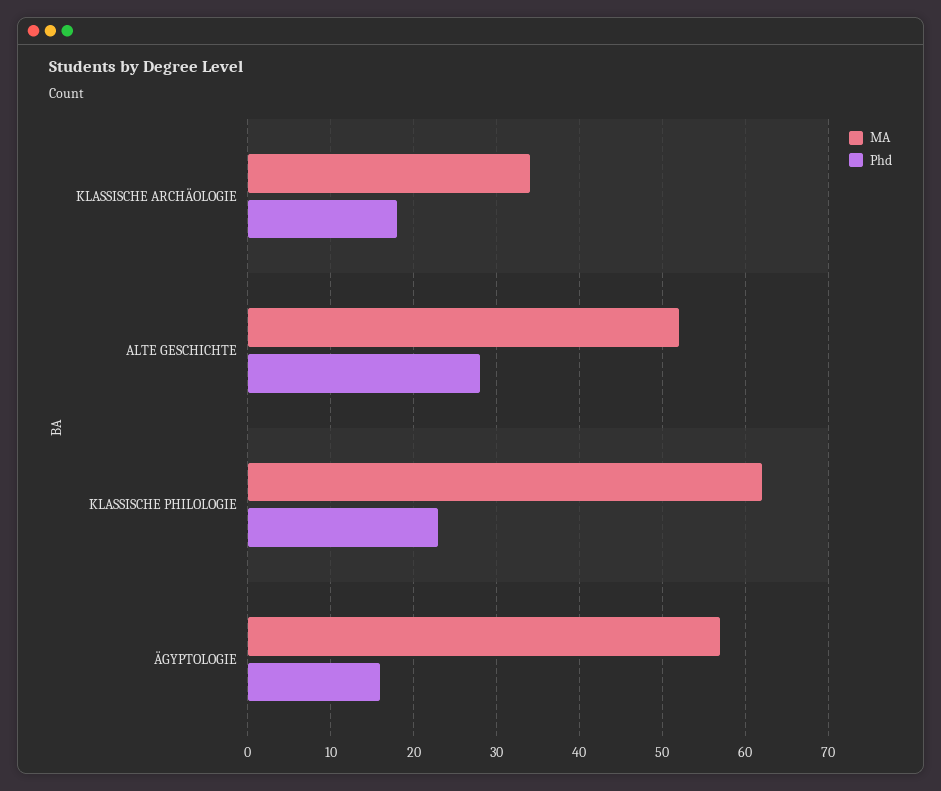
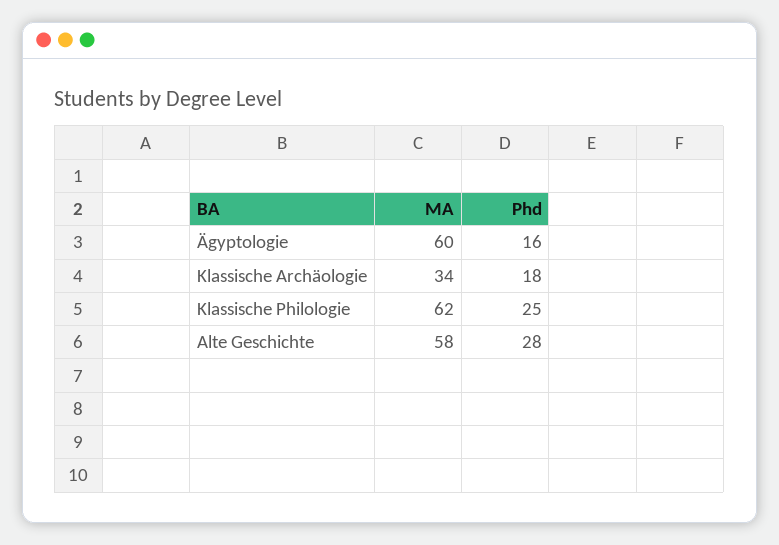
  {
    "MA": {
      "KLASSISCHE ARCHÄOLOGIE": 34,
-     "ALTE GESCHICHTE": 52,
+     "ALTE GESCHICHTE": 58,
      "KLASSISCHE PHILOLOGIE": 62,
-     "ÄGYPTOLOGIE": 57
+     "ÄGYPTOLOGIE": 60
    },
    "Phd": {
      "KLASSISCHE ARCHÄOLOGIE": 18,
      "ALTE GESCHICHTE": 28,
-     "KLASSISCHE PHILOLOGIE": 23,
+     "KLASSISCHE PHILOLOGIE": 25,
      "ÄGYPTOLOGIE": 16
    }
  }

